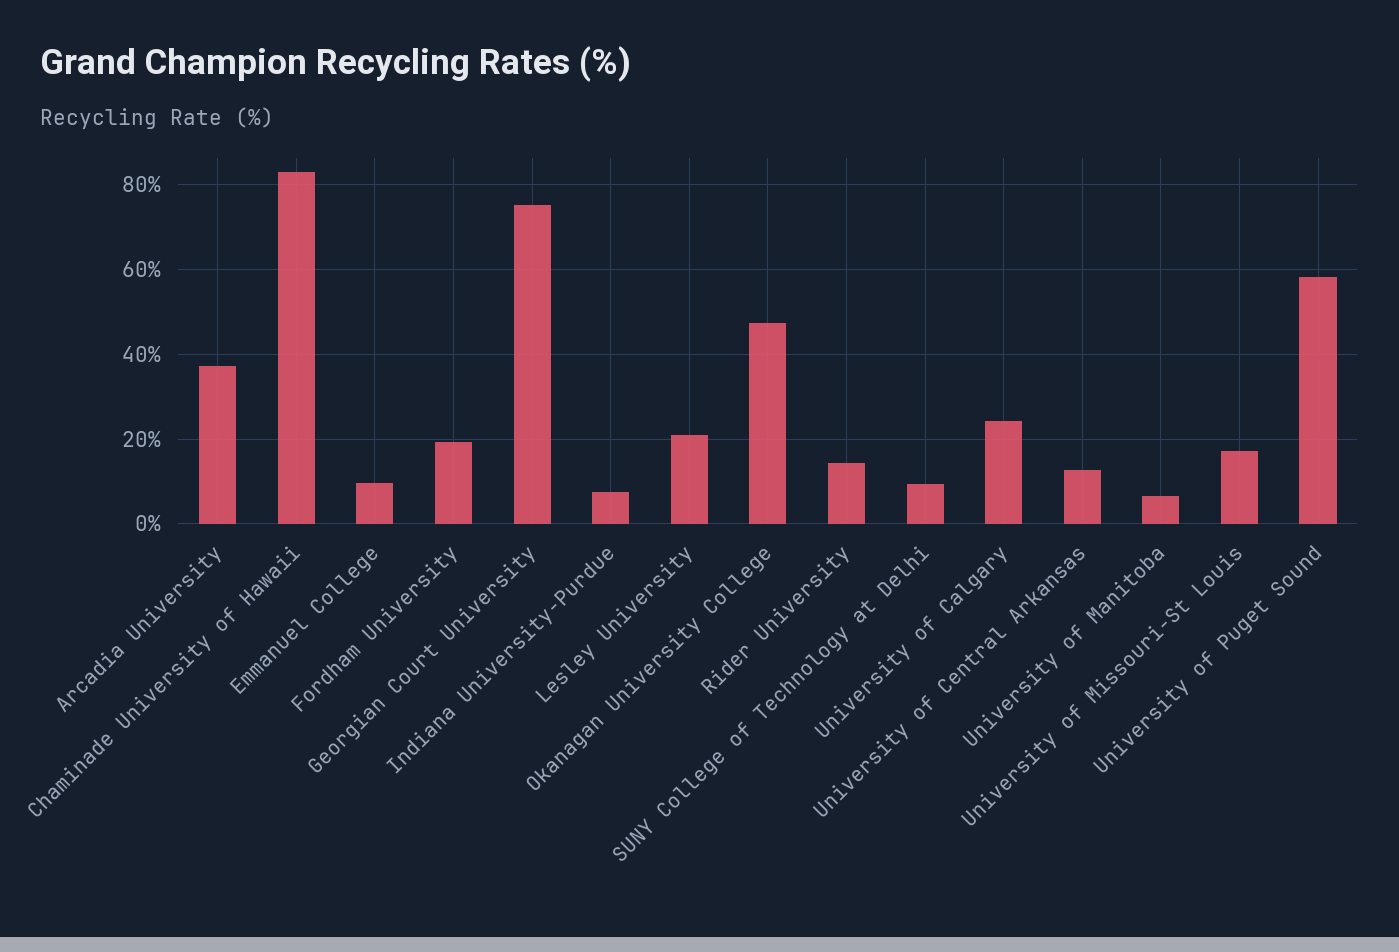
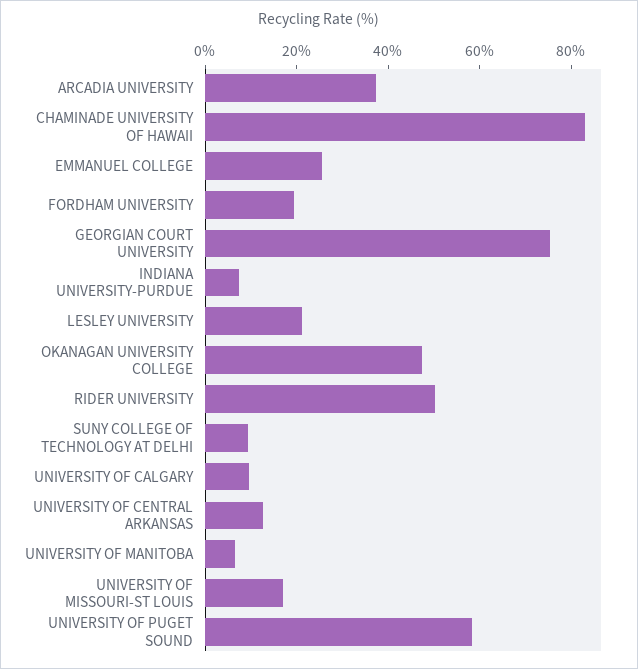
  {
    "Arcadia University": 38,
    "Chaminade University of Hawaii": 84,
-   "Emmanuel College": 10,
+   "Emmanuel College": 25,
    "Fordham University": 20,
    "Georgian Court University": 76,
    "Indiana University-Purdue": 8,
    "Lesley University": 22,
    "Okanagan University College": 48,
-   "Rider University": 14,
+   "Rider University": 50,
    "SUNY College of Technology at Delhi": 10,
-   "University of Calgary": 24,
+   "University of Calgary": 10,
    "University of Central Arkansas": 12,
    "University of Manitoba": 6,
    "University of Missouri-St Louis": 18,
    "University of Puget Sound": 58
  }

